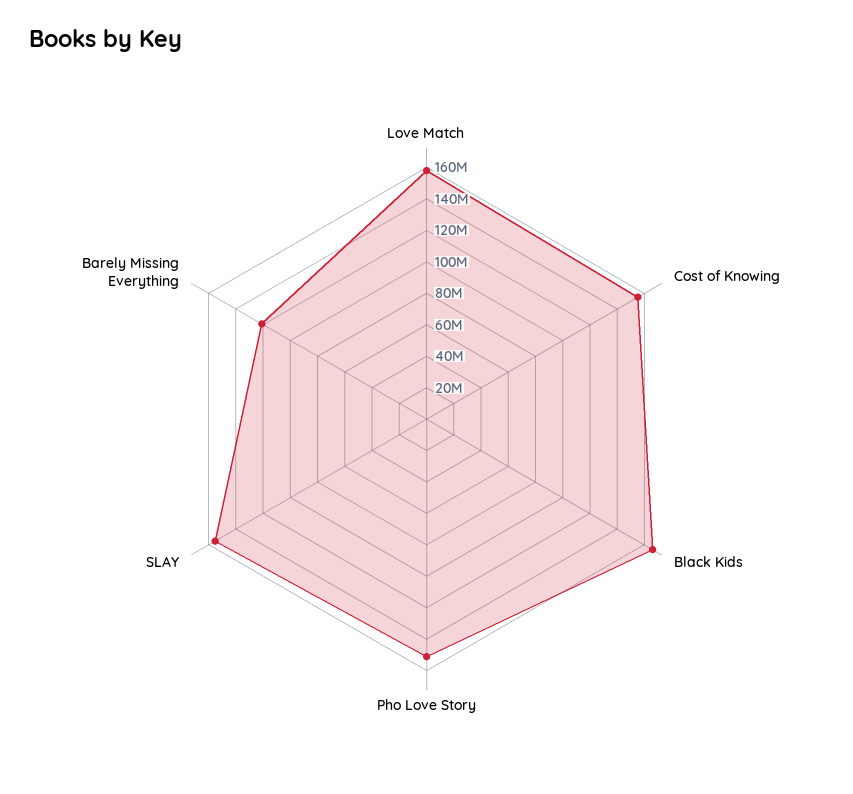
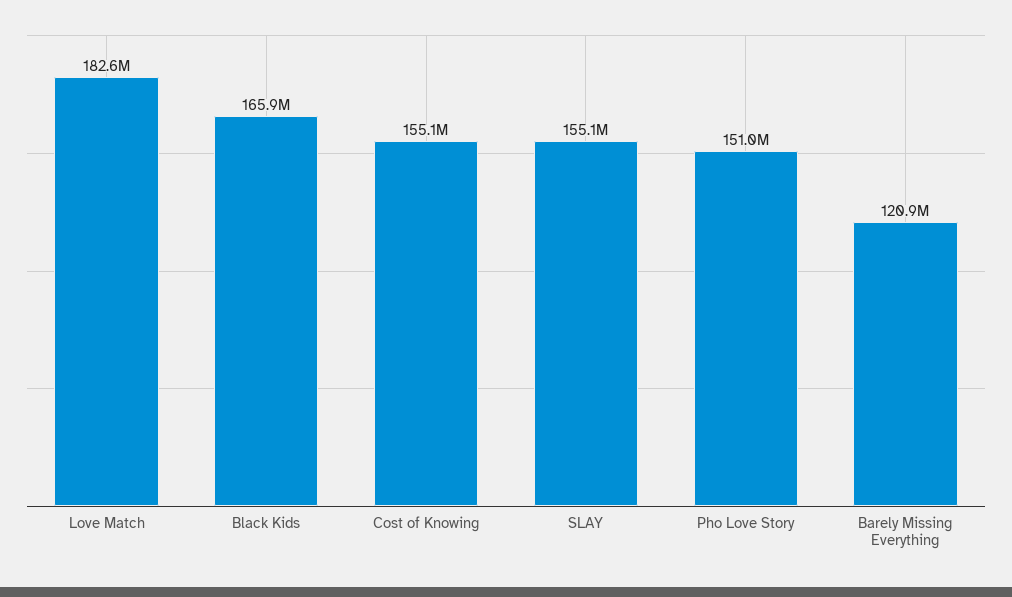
  {
-   "Love Match": 160000000,
+   "Love Match": 182600000,
    "Cost of Knowing": 155100000,
    "Black Kids": 165900000,
    "Pho Love Story": 151000000,
    "SLAY": 155100000,
    "Barely Missing Everything": 120900000
  }

